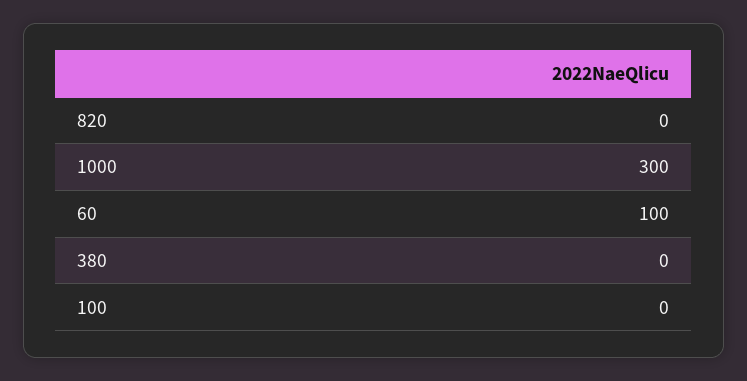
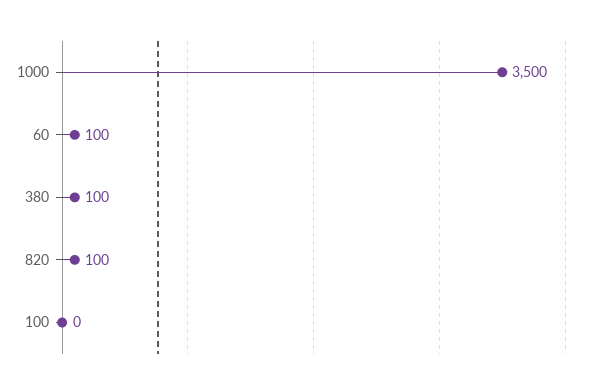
  {
-   "820": 0,
+   "820": 100,
-   "1000": 300,
+   "1000": 3500,
    "60": 100,
-   "380": 0,
+   "380": 100,
    "100": 0
  }

